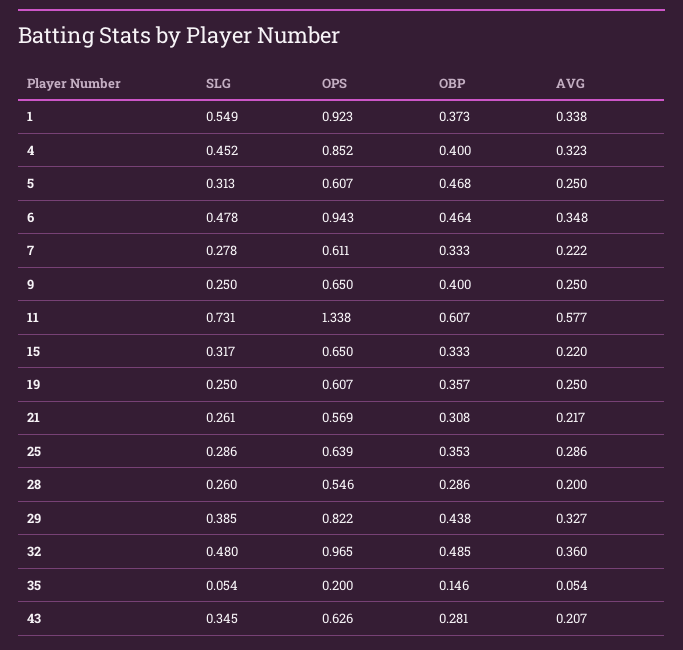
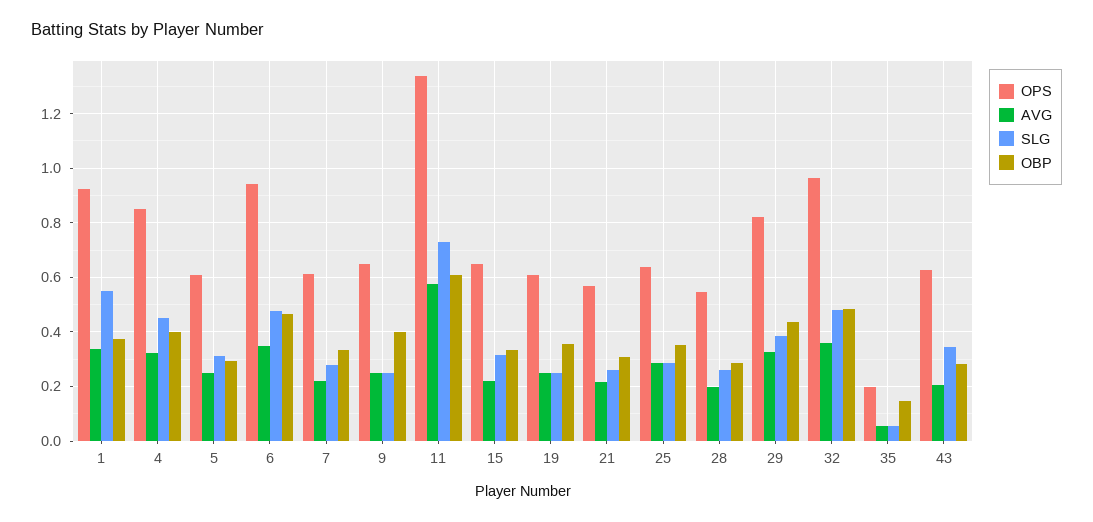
  {
    "SLG": {
      "1": 0.549,
      "4": 0.452,
      "5": 0.313,
      "6": 0.478,
      "7": 0.278,
      "9": 0.25,
      "11": 0.731,
      "15": 0.317,
      "19": 0.25,
      "21": 0.261,
      "25": 0.286,
      "28": 0.26,
      "29": 0.385,
      "32": 0.48,
      "35": 0.054,
      "43": 0.345
    },
    "OPS": {
      "1": 0.923,
      "4": 0.852,
      "5": 0.607,
      "6": 0.943,
      "7": 0.611,
      "9": 0.65,
      "11": 1.338,
      "15": 0.65,
      "19": 0.607,
      "21": 0.569,
      "25": 0.639,
      "28": 0.546,
      "29": 0.822,
      "32": 0.965,
      "35": 0.2,
      "43": 0.626
    },
    "OBP": {
      "1": 0.373,
      "4": 0.4,
-     "5": 0.468,
+     "5": 0.3,
      "6": 0.464,
      "7": 0.333,
      "9": 0.4,
      "11": 0.607,
      "15": 0.333,
      "19": 0.357,
      "21": 0.308,
      "25": 0.353,
      "28": 0.286,
      "29": 0.438,
      "32": 0.485,
      "35": 0.146,
      "43": 0.281
    },
    "AVG": {
      "1": 0.338,
      "4": 0.323,
      "5": 0.25,
      "6": 0.348,
      "7": 0.222,
      "9": 0.25,
      "11": 0.577,
      "15": 0.22,
      "19": 0.25,
      "21": 0.217,
      "25": 0.286,
      "28": 0.2,
      "29": 0.327,
      "32": 0.36,
      "35": 0.054,
      "43": 0.207
    }
  }

